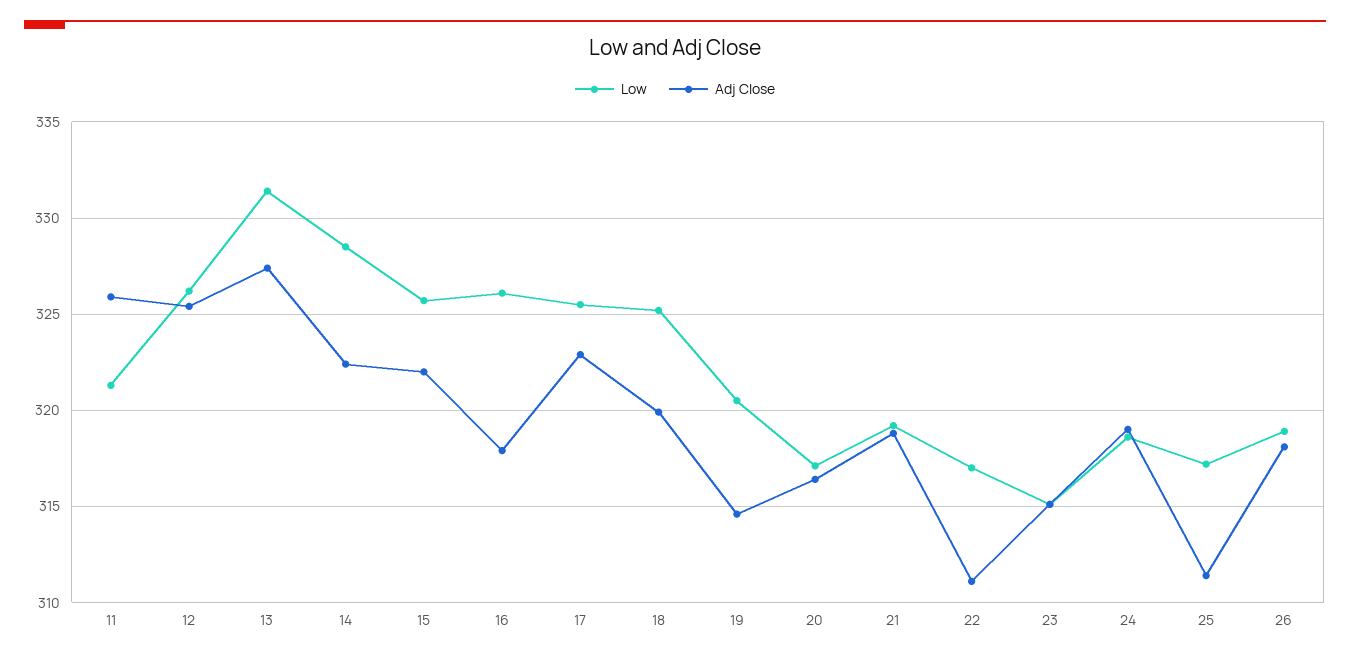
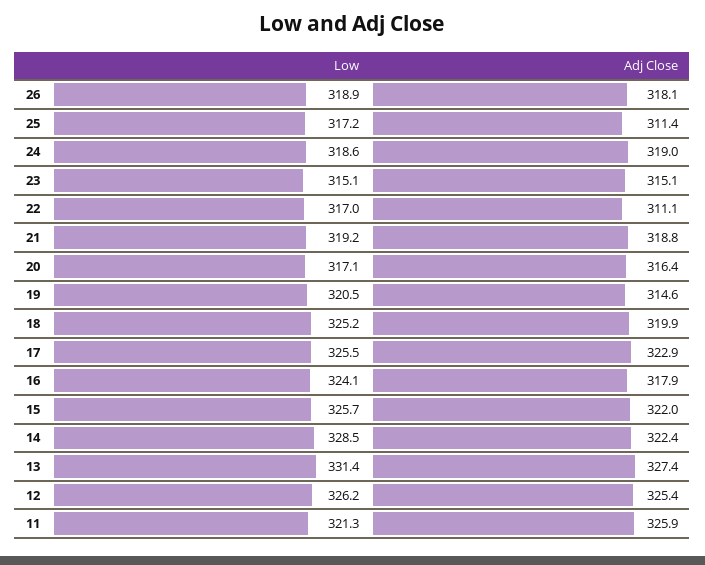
  {
    "Low": {
      "11": 321.3,
      "12": 326.2,
      "13": 331.4,
      "14": 328.5,
      "15": 325.7,
-     "16": 326,
+     "16": 324.1,
      "17": 325.5,
      "18": 325.2,
      "19": 320.5,
      "20": 317.1,
      "21": 319.2,
      "22": 317,
      "23": 315.1,
      "24": 318.6,
      "25": 317.2,
      "26": 318.9
    },
    "Adj Close": {
      "11": 325.9,
      "12": 325.4,
      "13": 327.4,
      "14": 322.4,
      "15": 322,
      "16": 317.9,
      "17": 322.9,
      "18": 319.9,
      "19": 314.6,
      "20": 316.4,
      "21": 318.8,
      "22": 311.1,
      "23": 315.1,
      "24": 319,
      "25": 311.4,
      "26": 318.1
    }
  }

